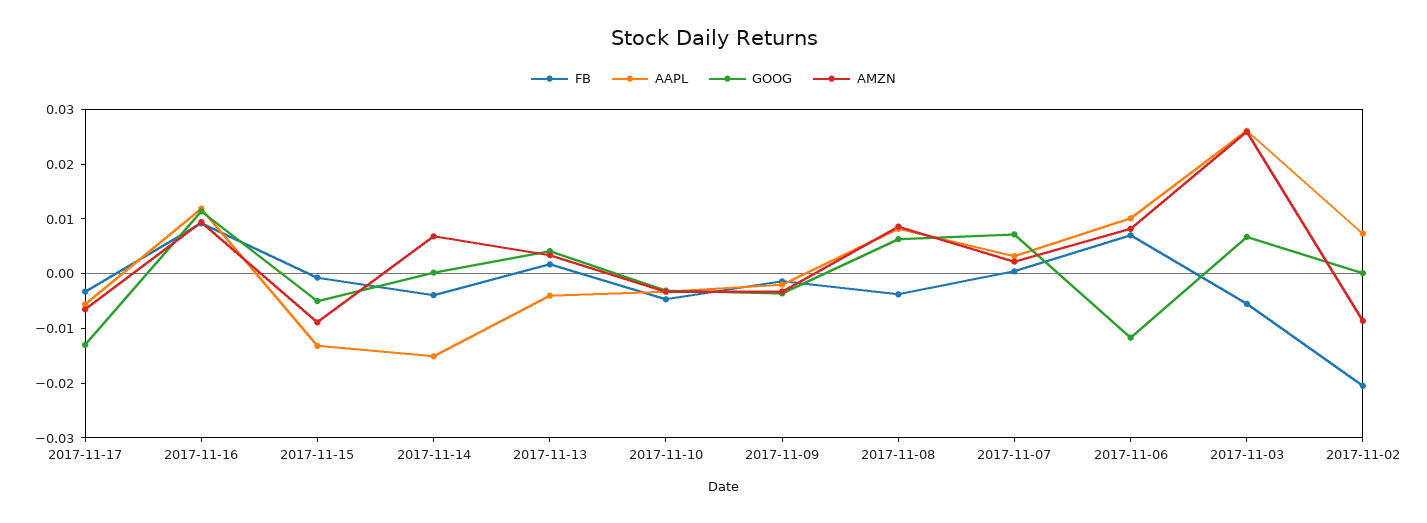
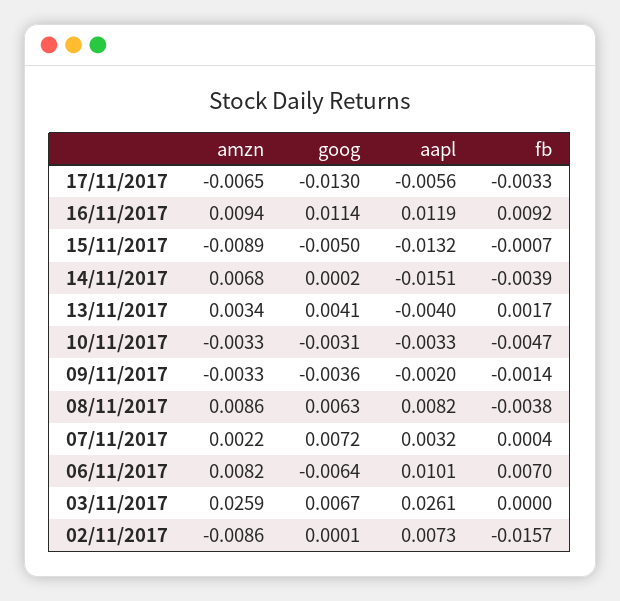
  {
    "FB": {
      "2017-11-17": -0.0033,
      "2017-11-16": 0.0092,
      "2017-11-15": -0.0007,
      "2017-11-14": -0.0039,
      "2017-11-13": 0.0017,
      "2017-11-10": -0.0047,
      "2017-11-09": -0.0014,
      "2017-11-08": -0.0038,
      "2017-11-07": 0.0004,
      "2017-11-06": 0.007,
-     "2017-11-03": -0.006,
+     "2017-11-03": 0,
-     "2017-11-02": -0.02
+     "2017-11-02": -0.0157
    },
    "AAPL": {
      "2017-11-17": -0.0056,
      "2017-11-16": 0.0119,
      "2017-11-15": -0.0132,
      "2017-11-14": -0.0151,
      "2017-11-13": -0.004,
      "2017-11-10": -0.0033,
      "2017-11-09": -0.002,
      "2017-11-08": 0.0082,
      "2017-11-07": 0.0032,
      "2017-11-06": 0.0101,
      "2017-11-03": 0.0261,
      "2017-11-02": 0.0073
    },
    "GOOG": {
      "2017-11-17": -0.013,
      "2017-11-16": 0.0114,
      "2017-11-15": -0.005,
      "2017-11-14": 0.0002,
      "2017-11-13": 0.0041,
      "2017-11-10": -0.0031,
      "2017-11-09": -0.0036,
      "2017-11-08": 0.0063,
      "2017-11-07": 0.0072,
-     "2017-11-06": -0.012,
+     "2017-11-06": -0.0064,
      "2017-11-03": 0.0067,
      "2017-11-02": 0.0001
    },
    "AMZN": {
      "2017-11-17": -0.0065,
      "2017-11-16": 0.0094,
      "2017-11-15": -0.0089,
      "2017-11-14": 0.0068,
      "2017-11-13": 0.0034,
      "2017-11-10": -0.0033,
      "2017-11-09": -0.0033,
      "2017-11-08": 0.0086,
      "2017-11-07": 0.0022,
      "2017-11-06": 0.0082,
      "2017-11-03": 0.0259,
      "2017-11-02": -0.0086
    }
  }

